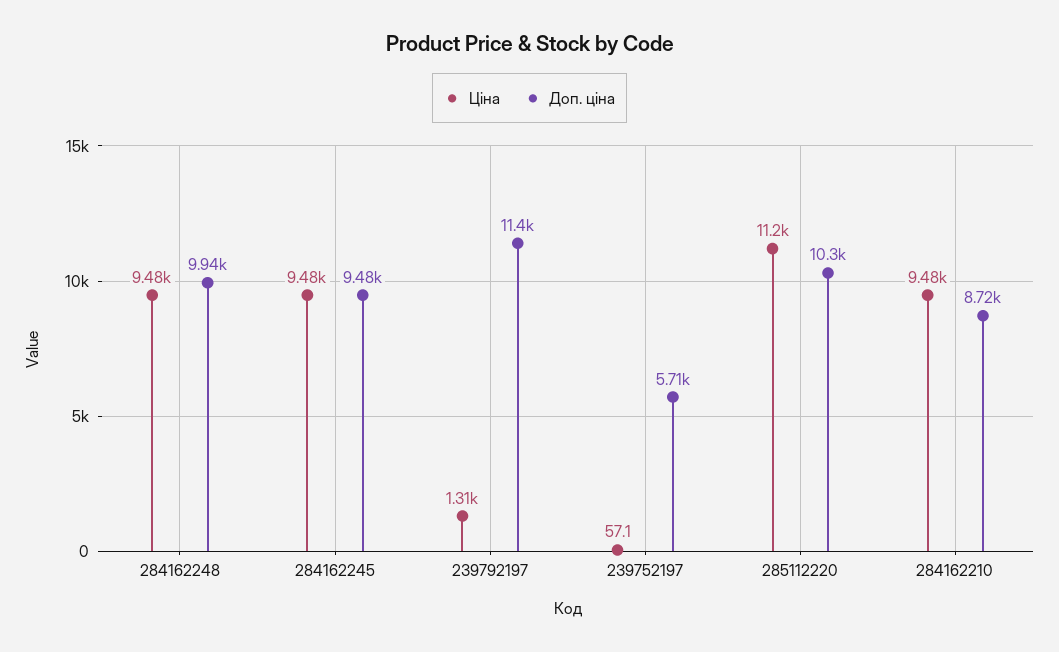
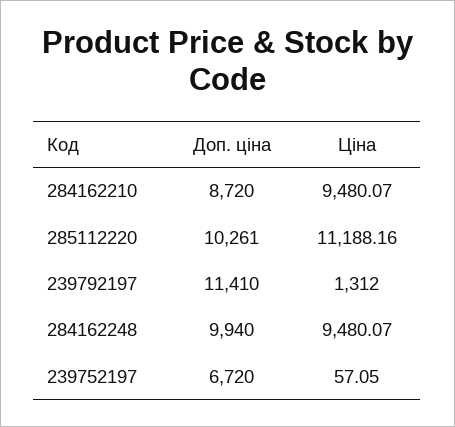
  {
    "Ціна": {
      "284162248": 9480.07,
-     "284162245": 9480,
      "239792197": 1312,
      "239752197": 57.05,
      "285112220": 11188.16,
      "284162210": 9480.07
    },
    "Доп. ціна": {
      "284162248": 9940,
-     "284162245": 9480,
      "239792197": 11410,
-     "239752197": 5710,
+     "239752197": 6720,
      "285112220": 10261,
      "284162210": 8720
    }
  }

